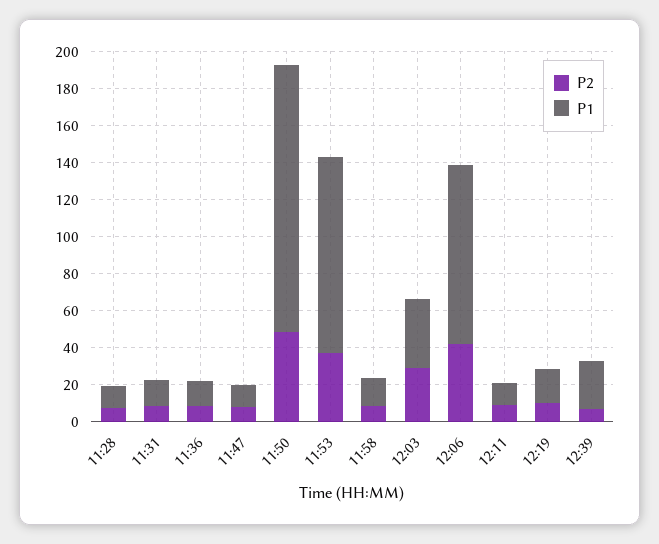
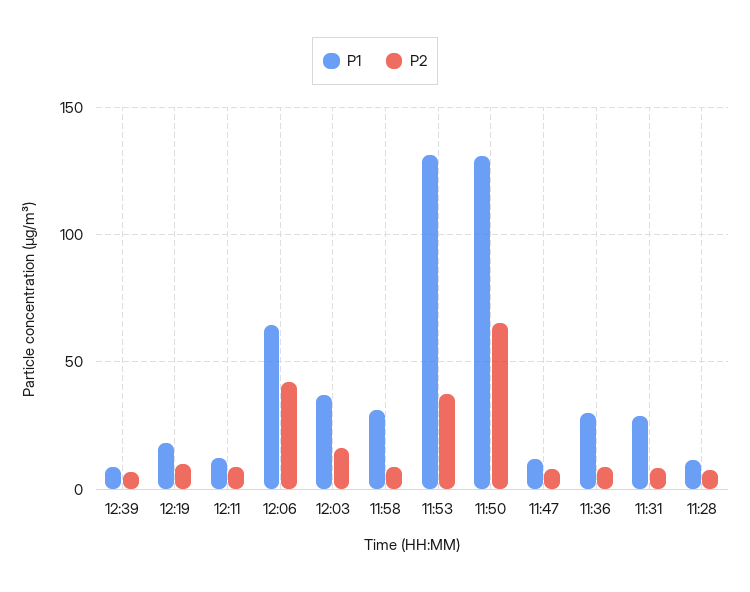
  {
    "P2": {
      "11:28": 10,
      "11:31": 10,
      "11:36": 10,
      "11:47": 10,
-     "11:50": 50,
+     "11:50": 65,
      "11:53": 35,
      "11:58": 10,
-     "12:03": 30,
+     "12:03": 15,
      "12:06": 40,
      "12:11": 10,
      "12:19": 10,
      "12:39": 5
    },
    "P1": {
      "11:28": 10,
-     "11:31": 15,
+     "11:31": 30,
-     "11:36": 15,
+     "11:36": 30,
      "11:47": 10,
-     "11:50": 145,
+     "11:50": 130,
-     "11:53": 105,
+     "11:53": 130,
-     "11:58": 15,
+     "11:58": 30,
      "12:03": 35,
-     "12:06": 95,
+     "12:06": 65,
      "12:11": 10,
      "12:19": 20,
-     "12:39": 25
+     "12:39": 10
    }
  }

